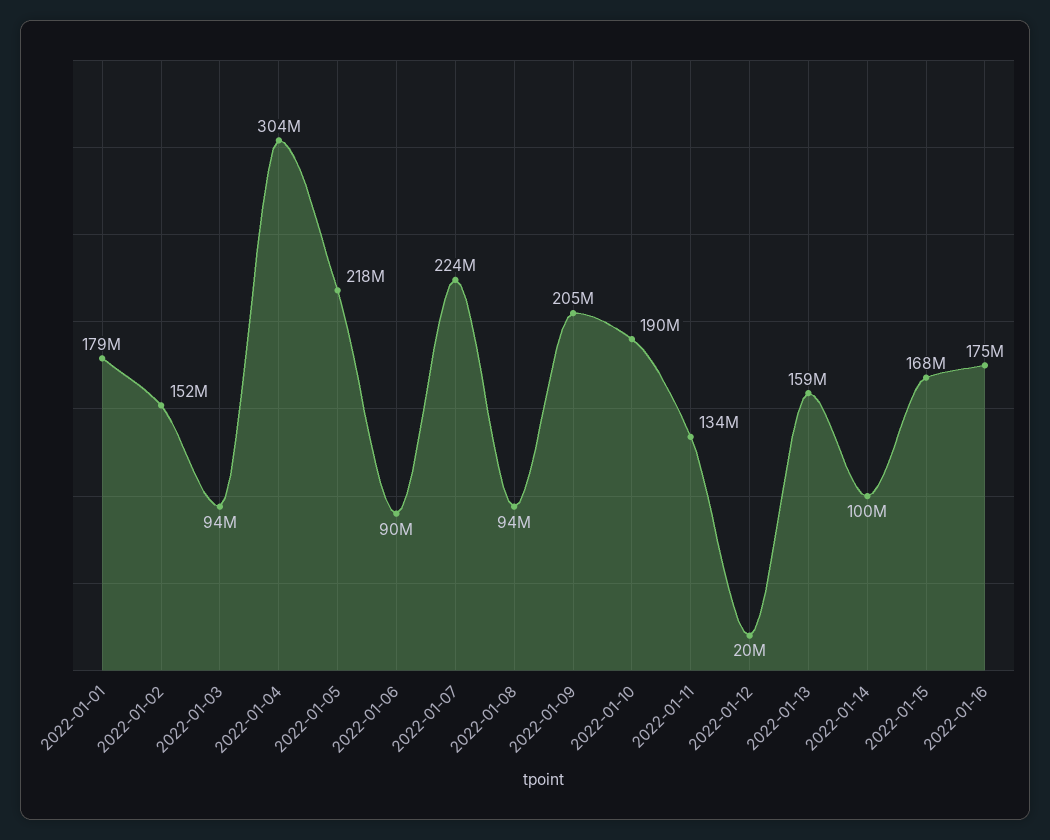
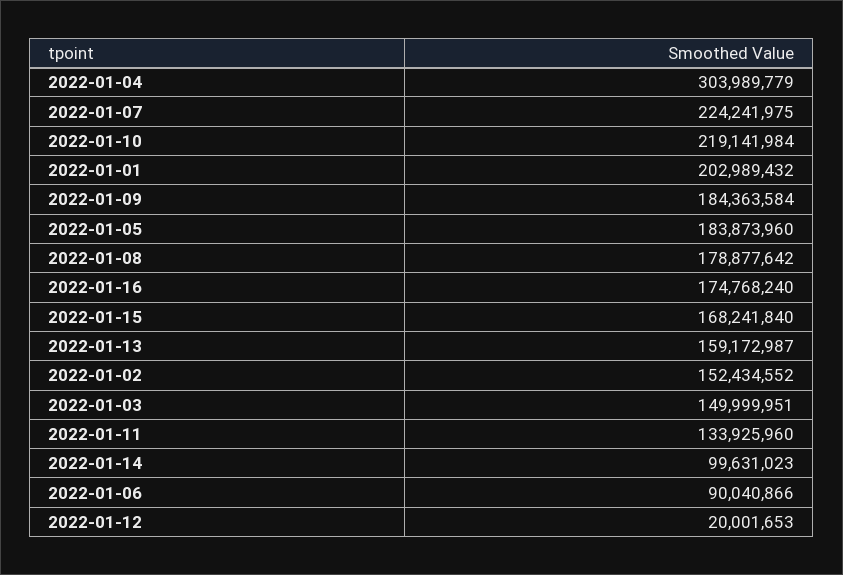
  {
-   "2022-01-01": 179000000,
+   "2022-01-01": 202989432,
    "2022-01-02": 152434552,
-   "2022-01-03": 94000000,
+   "2022-01-03": 149999951,
    "2022-01-04": 303989779,
-   "2022-01-05": 218000000,
+   "2022-01-05": 183873960,
    "2022-01-06": 90040866,
    "2022-01-07": 224241975,
-   "2022-01-08": 94000000,
+   "2022-01-08": 178877642,
-   "2022-01-09": 205000000,
+   "2022-01-09": 184363584,
-   "2022-01-10": 190000000,
+   "2022-01-10": 219141984,
    "2022-01-11": 133925960,
    "2022-01-12": 20001653,
    "2022-01-13": 159172987,
    "2022-01-14": 99631023,
    "2022-01-15": 168241840,
    "2022-01-16": 174768240
  }

